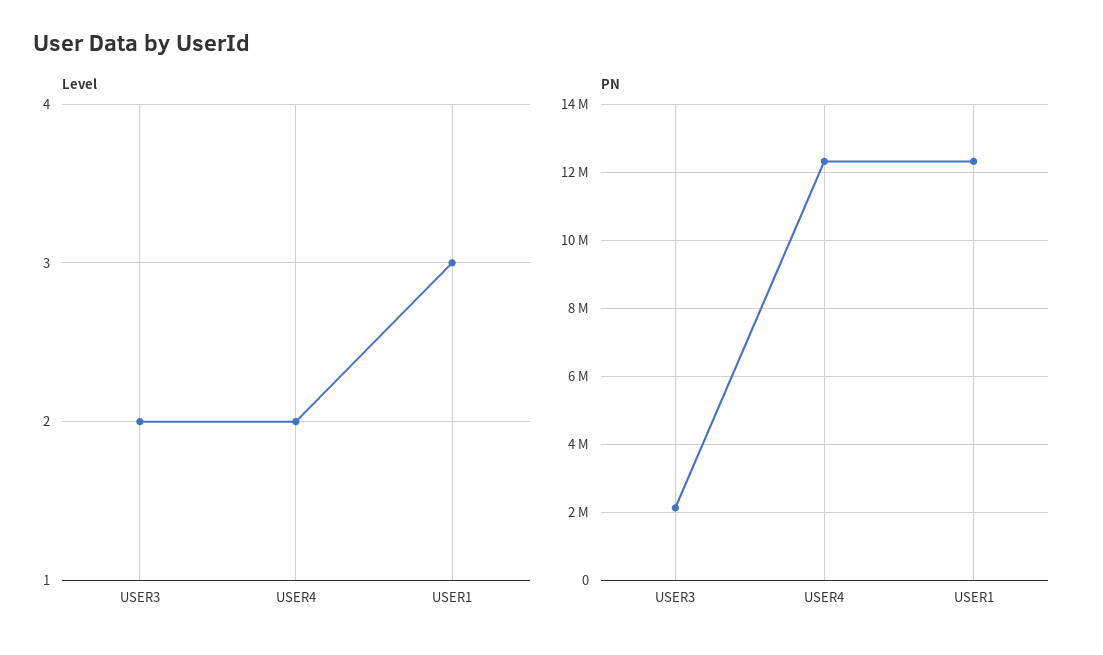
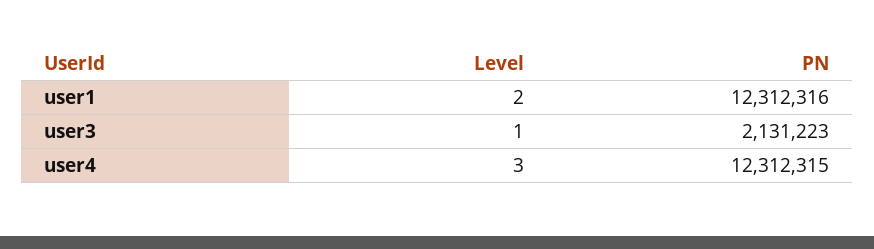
  {
    "Level": {
-     "USER3": 2,
+     "USER3": 1,
-     "USER4": 2,
+     "USER4": 3,
-     "USER1": 3
+     "USER1": 2
    },
    "PN": {
      "USER3": 2131223,
      "USER4": 12312315,
      "USER1": 12312316
    }
  }

